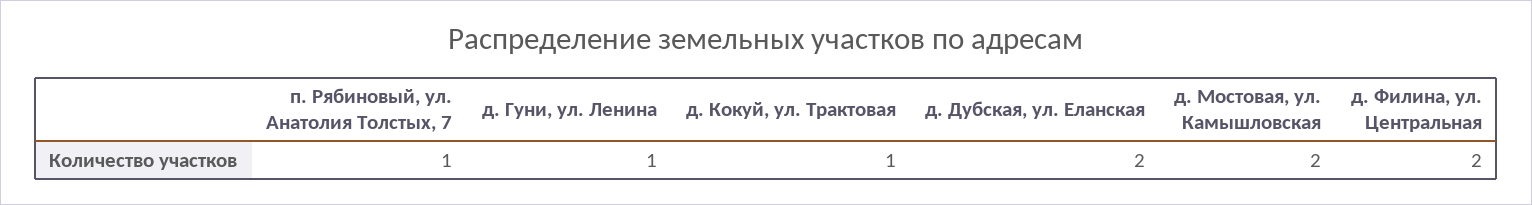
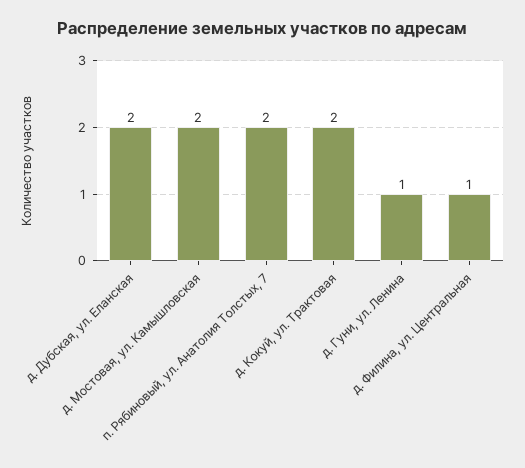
  {
-   "п. Рябиновый, ул. Анатолия Толстых, 7": 1,
+   "п. Рябиновый, ул. Анатолия Толстых, 7": 2,
    "д. Гуни, ул. Ленина": 1,
-   "д. Кокуй, ул. Трактовая": 1,
+   "д. Кокуй, ул. Трактовая": 2,
    "д. Дубская, ул. Еланская": 2,
    "д. Мостовая, ул. Камышловская": 2,
-   "д. Филина, ул. Центральная": 2
+   "д. Филина, ул. Центральная": 1
  }

